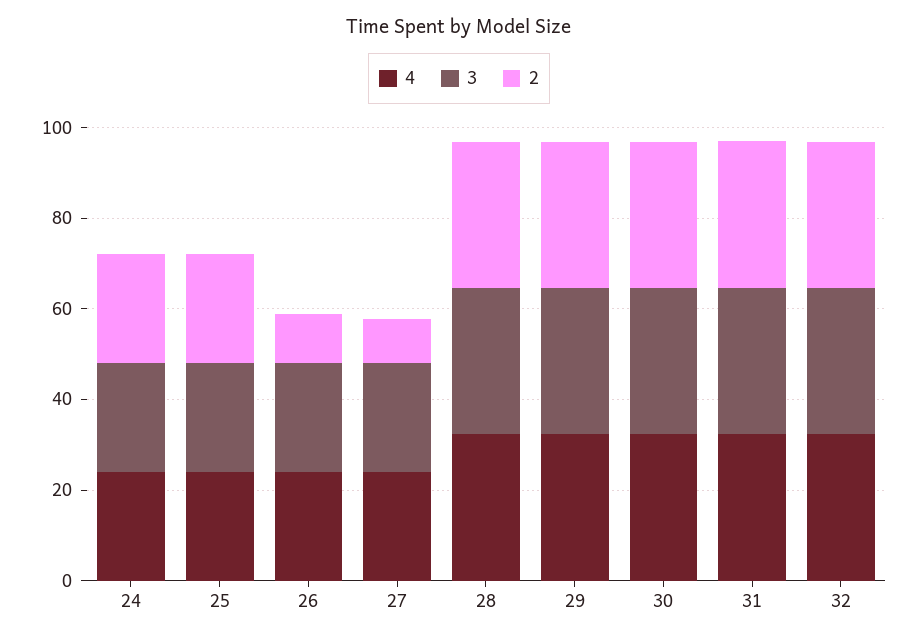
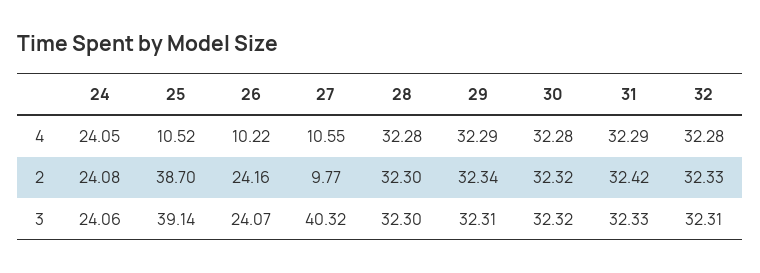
  {
    "4": {
      "24": 24.05,
-     "25": 25,
+     "25": 10.52,
-     "26": 25,
+     "26": 10.22,
-     "27": 25,
+     "27": 10.55,
      "28": 32.28,
      "29": 32.29,
      "30": 32.28,
      "31": 32.29,
      "32": 32.28
    },
    "3": {
      "24": 24.06,
-     "25": 25,
+     "25": 39.14,
      "26": 24.07,
-     "27": 25,
+     "27": 40.32,
      "28": 32.3,
      "29": 32.31,
      "30": 32.32,
      "31": 32.33,
      "32": 32.31
    },
    "2": {
      "24": 24.08,
-     "25": 25,
+     "25": 38.7,
-     "26": 10,
+     "26": 24.16,
      "27": 9.77,
      "28": 32.3,
      "29": 32.34,
      "30": 32.32,
      "31": 32.42,
      "32": 32.33
    }
  }

